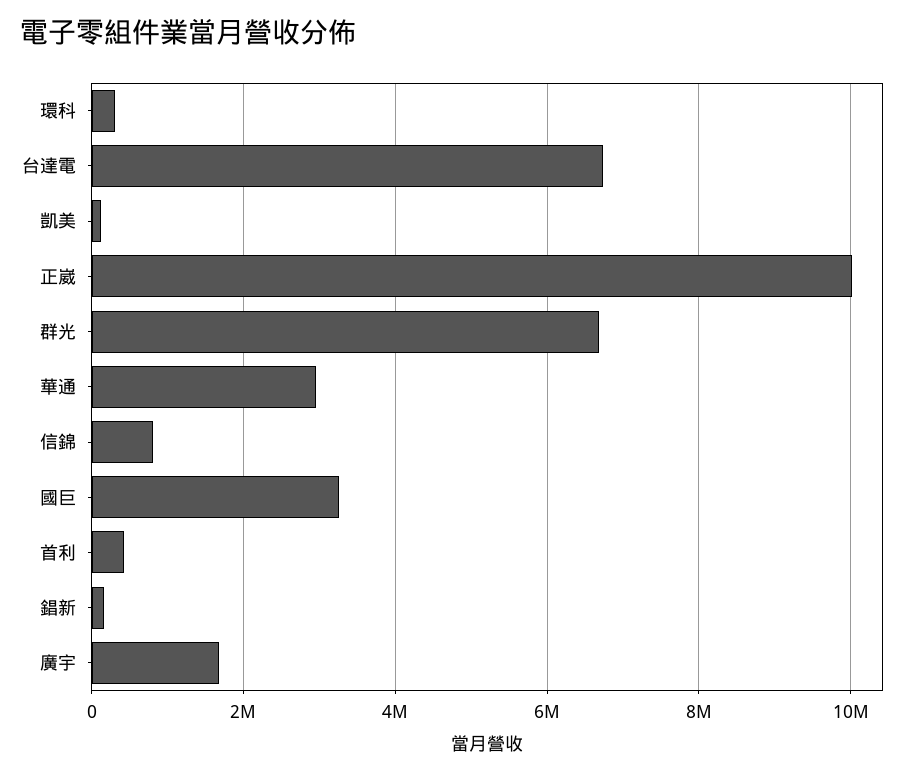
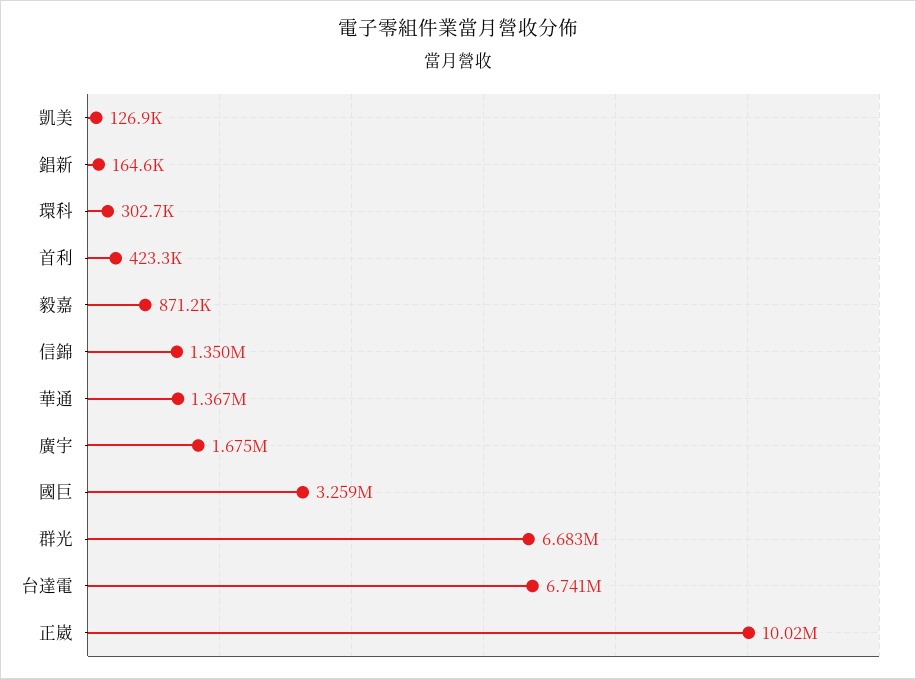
  {
    "環科": 302700,
    "台達電": 6741000,
    "凱美": 126900,
    "正崴": 10020000,
    "群光": 6683000,
-   "華通": 3000000,
+   "華通": 1367000,
-   "信錦": 800000,
+   "信錦": 1350000,
    "國巨": 3259000,
    "首利": 423300,
    "錩新": 164600,
-   "廣宇": 1675000
+   "廣宇": 1675000,
+   "毅嘉": 871200
  }

